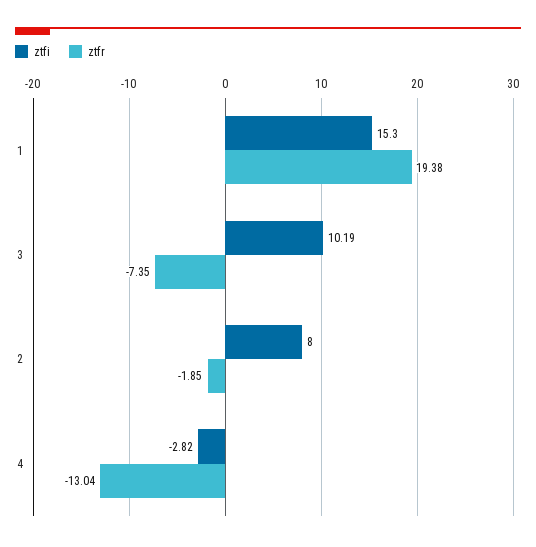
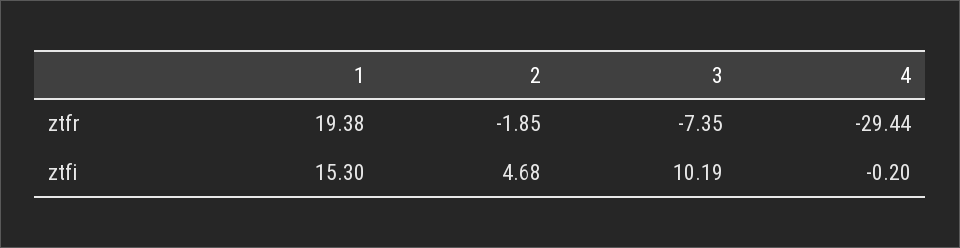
  {
    "ztfi": {
      "1": 15.3,
      "3": 10.19,
-     "2": 8,
+     "2": 4.68,
-     "4": -2.82
+     "4": -0.2
    },
    "ztfr": {
      "1": 19.38,
      "3": -7.35,
      "2": -1.85,
-     "4": -13.04
+     "4": -29.44
    }
  }

